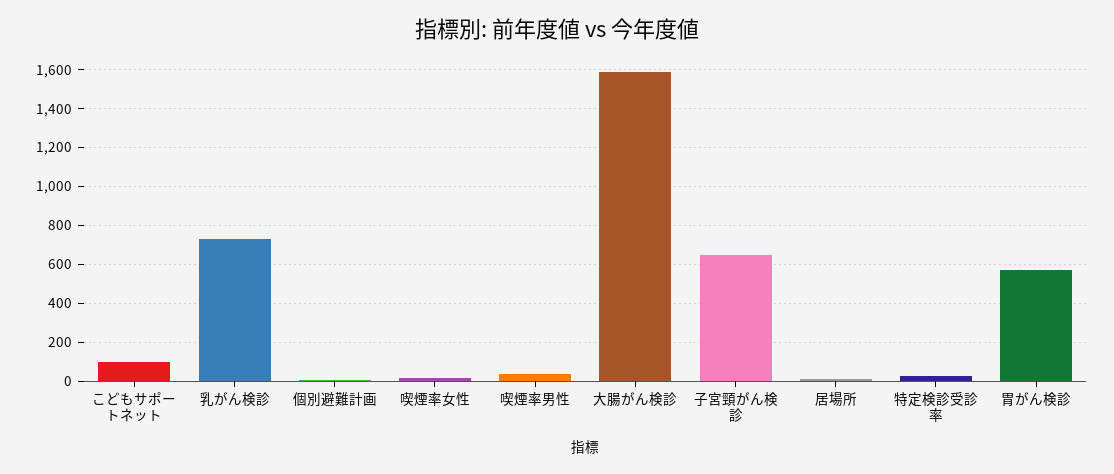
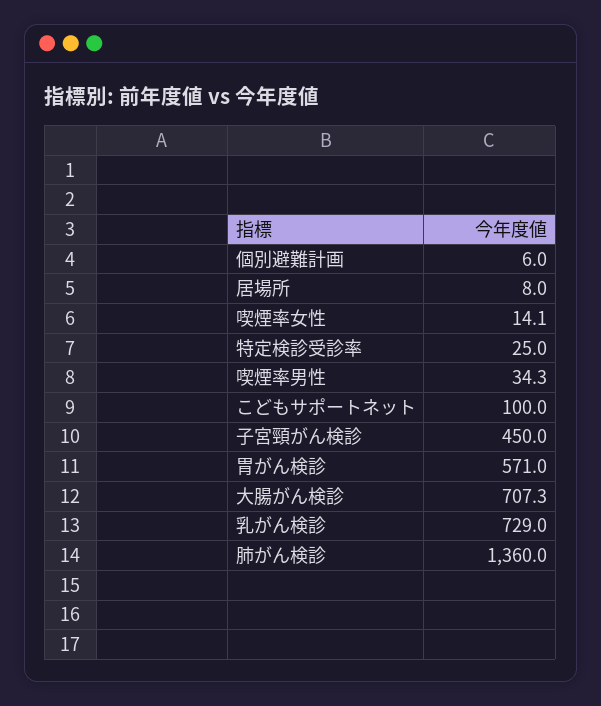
  {
    "こどもサポートネット": 100,
    "乳がん検診": 729,
    "個別避難計画": 6,
    "喫煙率女性": 14.1,
    "喫煙率男性": 34.3,
-   "大腸がん検診": 1600,
+   "大腸がん検診": 707.3,
-   "子宮頸がん検診": 650,
+   "子宮頸がん検診": 450,
    "居場所": 8,
    "特定検診受診率": 25,
-   "胃がん検診": 571
+   "胃がん検診": 571,
+   "肺がん検診": 1360
  }

